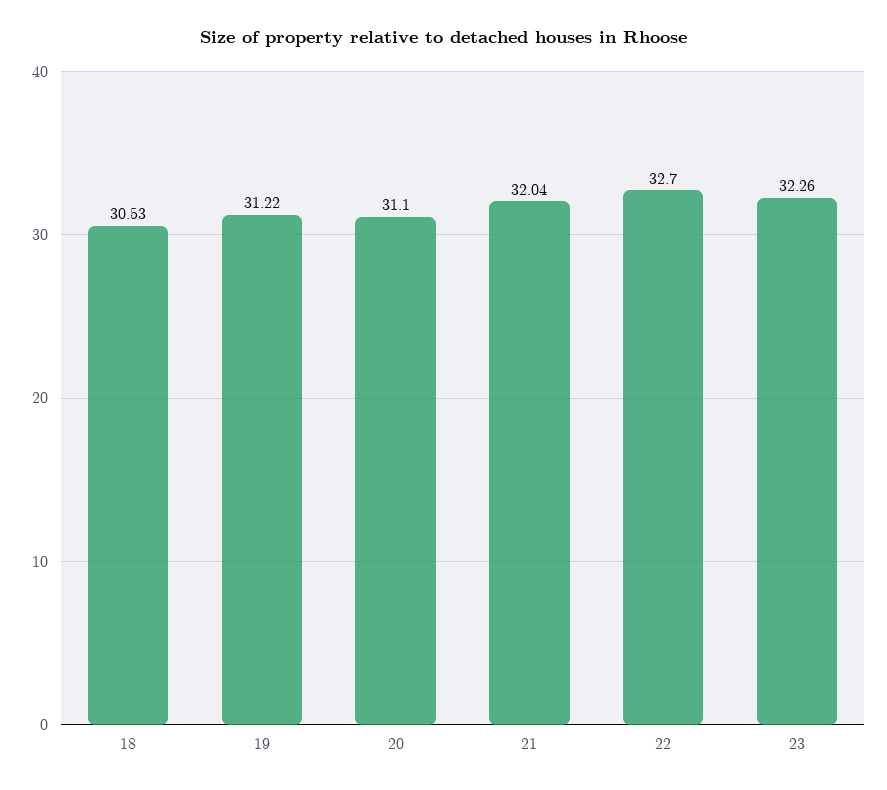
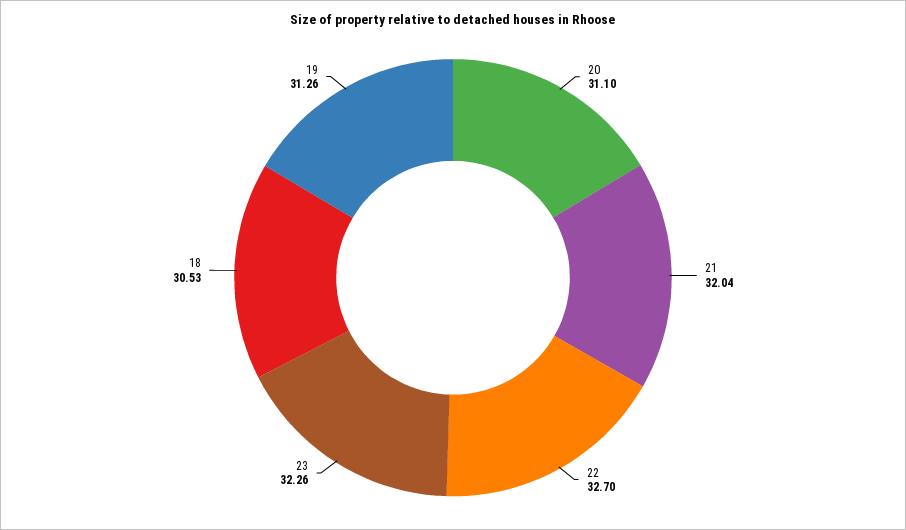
  {
    "18": 30.53,
-   "19": 31.22,
+   "19": 31.26,
    "20": 31.1,
    "21": 32.04,
    "22": 32.7,
    "23": 32.26
  }

